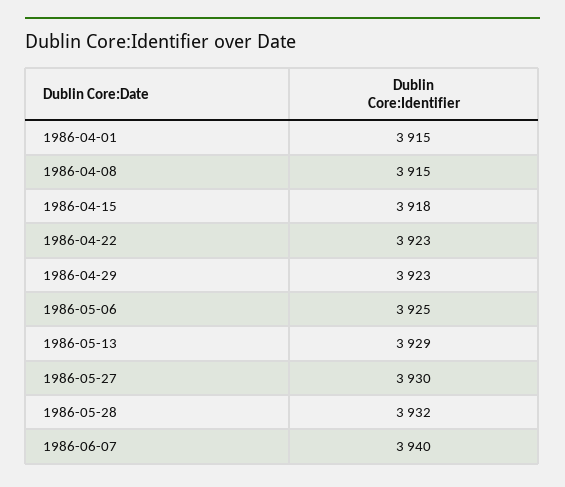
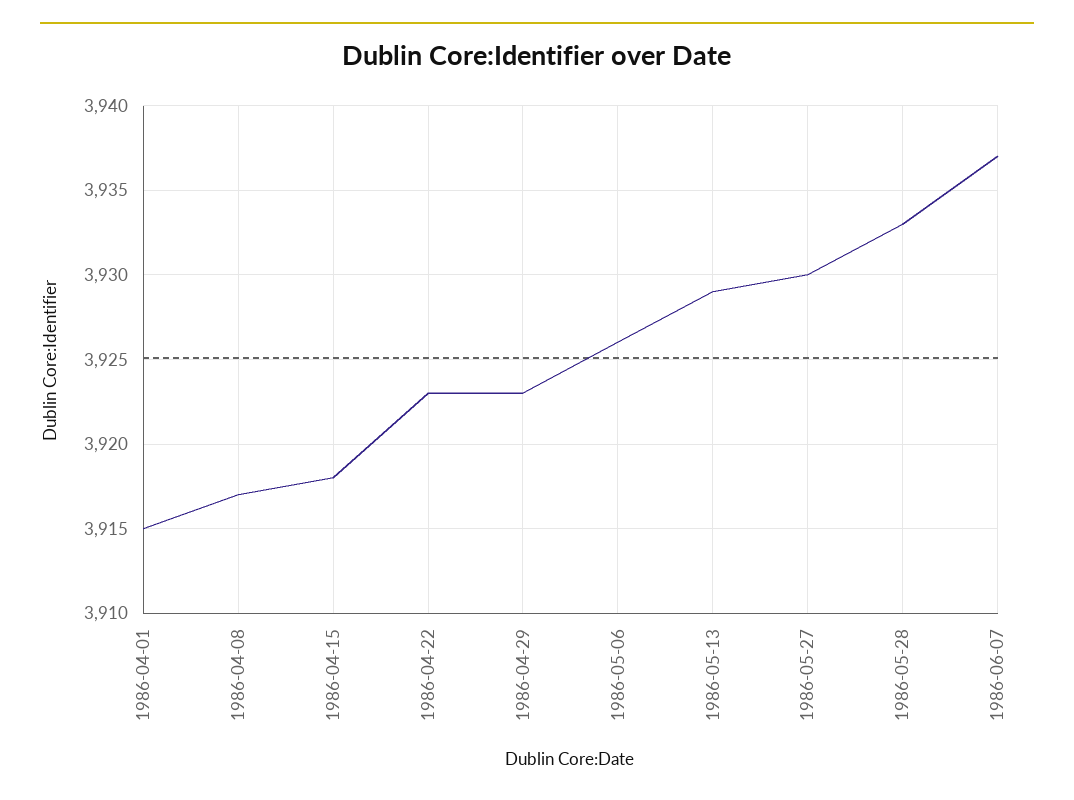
  {
    "1986-04-01": 3915,
-   "1986-04-08": 3915,
+   "1986-04-08": 3917,
    "1986-04-15": 3918,
    "1986-04-22": 3923,
    "1986-04-29": 3923,
-   "1986-05-06": 3925,
+   "1986-05-06": 3926,
    "1986-05-13": 3929,
    "1986-05-27": 3930,
-   "1986-05-28": 3932,
+   "1986-05-28": 3933,
-   "1986-06-07": 3940
+   "1986-06-07": 3937
  }

